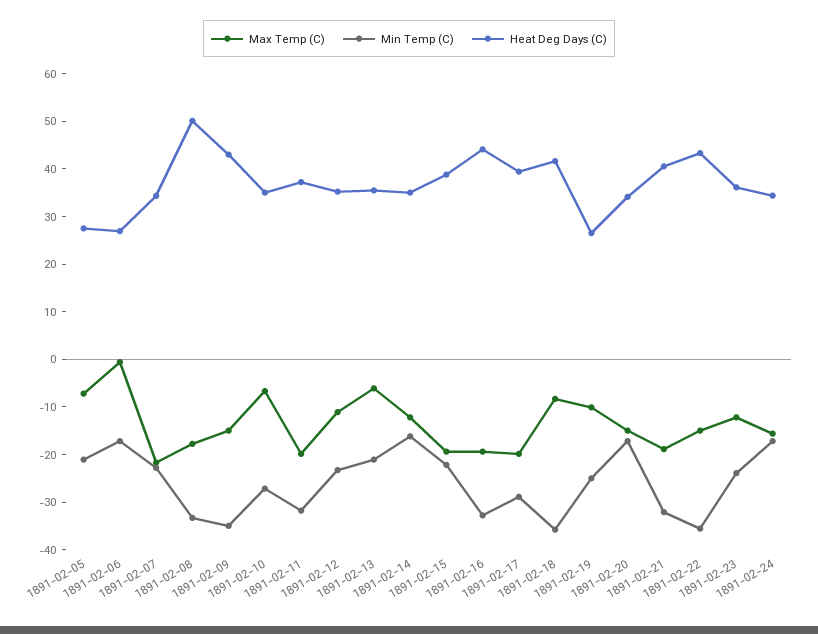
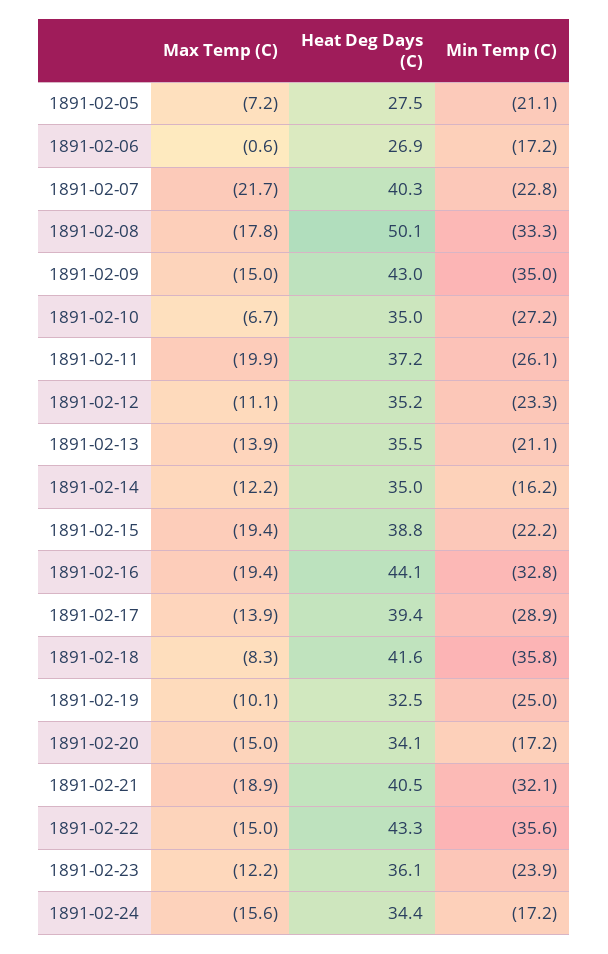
  {
    "Max Temp (C)": {
      "1891-02-05": -7.2,
      "1891-02-06": -0.6,
      "1891-02-07": -21.7,
      "1891-02-08": -17.8,
      "1891-02-09": -15,
      "1891-02-10": -6.7,
      "1891-02-11": -19.9,
      "1891-02-12": -11.1,
-     "1891-02-13": -6,
+     "1891-02-13": -13.9,
      "1891-02-14": -12.2,
      "1891-02-15": -19.4,
      "1891-02-16": -19.4,
-     "1891-02-17": -20,
+     "1891-02-17": -13.9,
      "1891-02-18": -8.3,
      "1891-02-19": -10.1,
      "1891-02-20": -15,
      "1891-02-21": -18.9,
      "1891-02-22": -15,
      "1891-02-23": -12.2,
      "1891-02-24": -15.6
    },
    "Min Temp (C)": {
      "1891-02-05": -21.1,
      "1891-02-06": -17.2,
      "1891-02-07": -22.8,
      "1891-02-08": -33.3,
      "1891-02-09": -35,
      "1891-02-10": -27.2,
-     "1891-02-11": -32,
+     "1891-02-11": -26.1,
      "1891-02-12": -23.3,
      "1891-02-13": -21.1,
      "1891-02-14": -16.2,
      "1891-02-15": -22.2,
      "1891-02-16": -32.8,
      "1891-02-17": -28.9,
      "1891-02-18": -35.8,
      "1891-02-19": -25,
      "1891-02-20": -17.2,
      "1891-02-21": -32.1,
      "1891-02-22": -35.6,
      "1891-02-23": -23.9,
      "1891-02-24": -17.2
    },
    "Heat Deg Days (C)": {
      "1891-02-05": 27.5,
      "1891-02-06": 26.9,
-     "1891-02-07": 34,
+     "1891-02-07": 40.3,
      "1891-02-08": 50.1,
      "1891-02-09": 43,
      "1891-02-10": 35,
      "1891-02-11": 37.2,
      "1891-02-12": 35.2,
      "1891-02-13": 35.5,
      "1891-02-14": 35,
      "1891-02-15": 38.8,
      "1891-02-16": 44.1,
      "1891-02-17": 39.4,
      "1891-02-18": 41.6,
-     "1891-02-19": 26,
+     "1891-02-19": 32.5,
      "1891-02-20": 34.1,
      "1891-02-21": 40.5,
      "1891-02-22": 43.3,
      "1891-02-23": 36.1,
      "1891-02-24": 34.4
    }
  }

